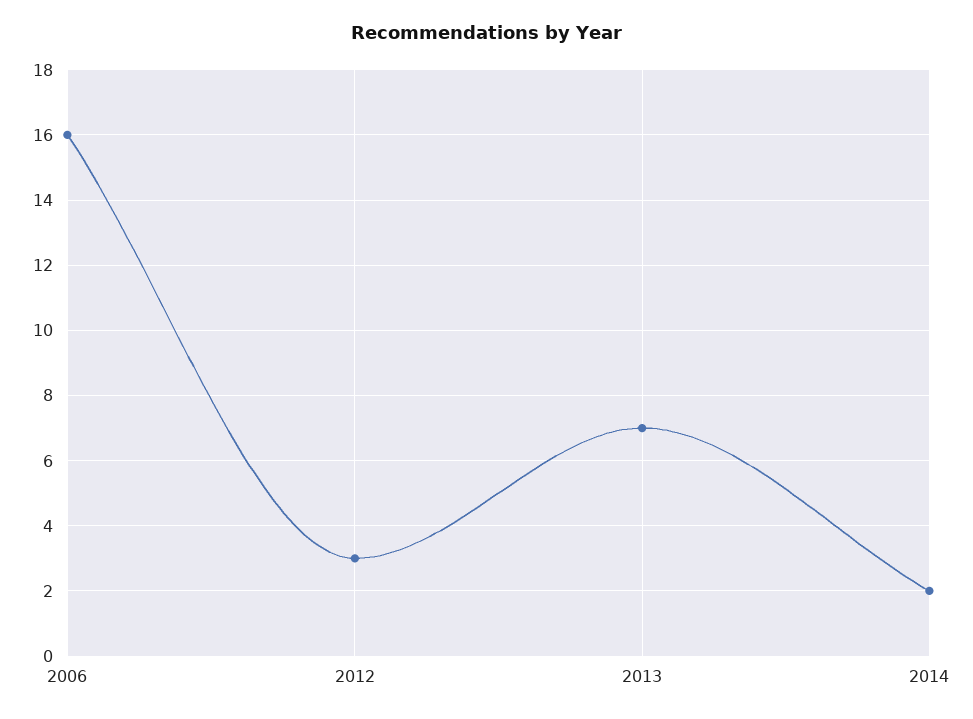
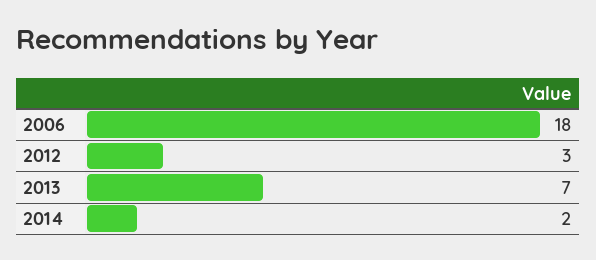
  {
-   "2006": 16,
+   "2006": 18,
    "2012": 3,
    "2013": 7,
    "2014": 2
  }

